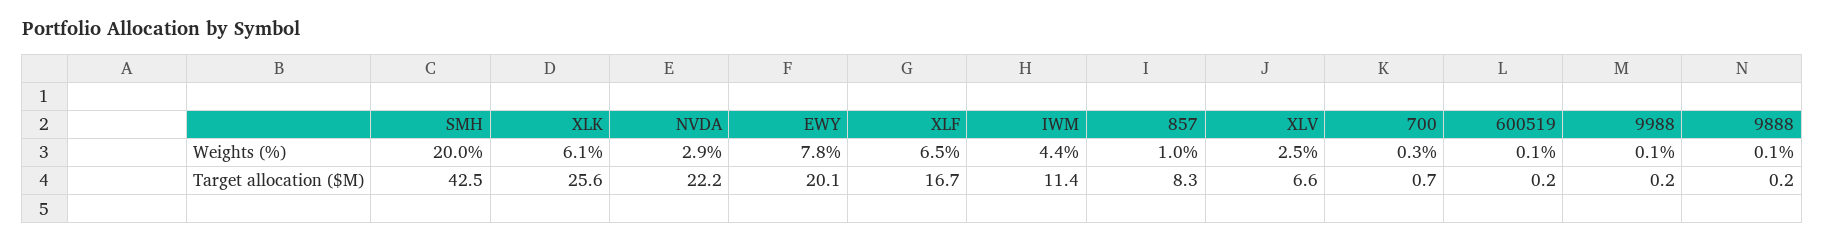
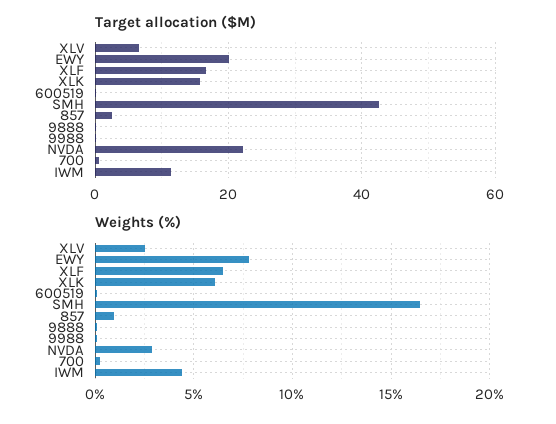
  {
    "Weights (%)": {
-     "SMH": 20,
+     "SMH": 16.5,
      "XLK": 6.1,
      "NVDA": 2.9,
      "EWY": 7.8,
      "XLF": 6.5,
      "IWM": 4.4,
      "857": 1,
      "XLV": 2.5,
      "700": 0.3,
      "600519": 0.1,
      "9988": 0.1,
      "9888": 0.1
    },
    "Target allocation ($M)": {
      "SMH": 42.5,
-     "XLK": 25.6,
+     "XLK": 16,
      "NVDA": 22.2,
      "EWY": 20.1,
      "XLF": 16.7,
      "IWM": 11.4,
-     "857": 8.3,
+     "857": 2,
      "XLV": 6.6,
      "700": 0.7,
      "600519": 0.2,
      "9988": 0.2,
      "9888": 0.2
    }
  }

